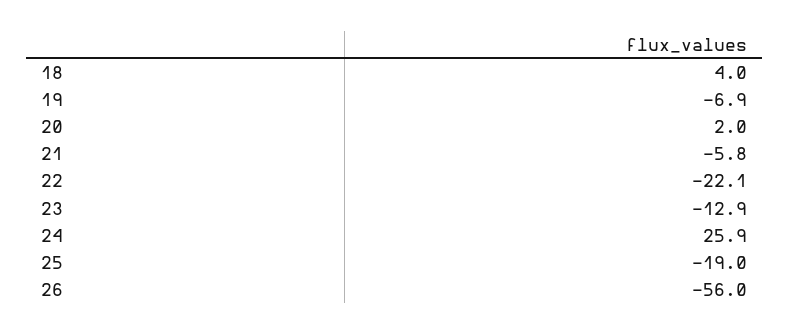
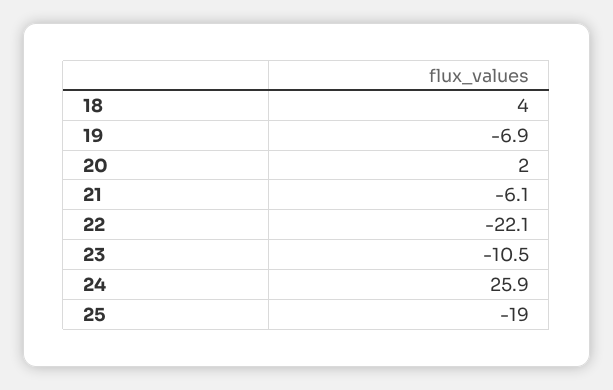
  {
    "18": 4,
    "19": -6.9,
    "20": 2,
-   "21": -5.8,
+   "21": -6.1,
    "22": -22.1,
-   "23": -12.9,
+   "23": -10.5,
    "24": 25.9,
-   "25": -19,
+   "25": -19
-   "26": -56
  }

